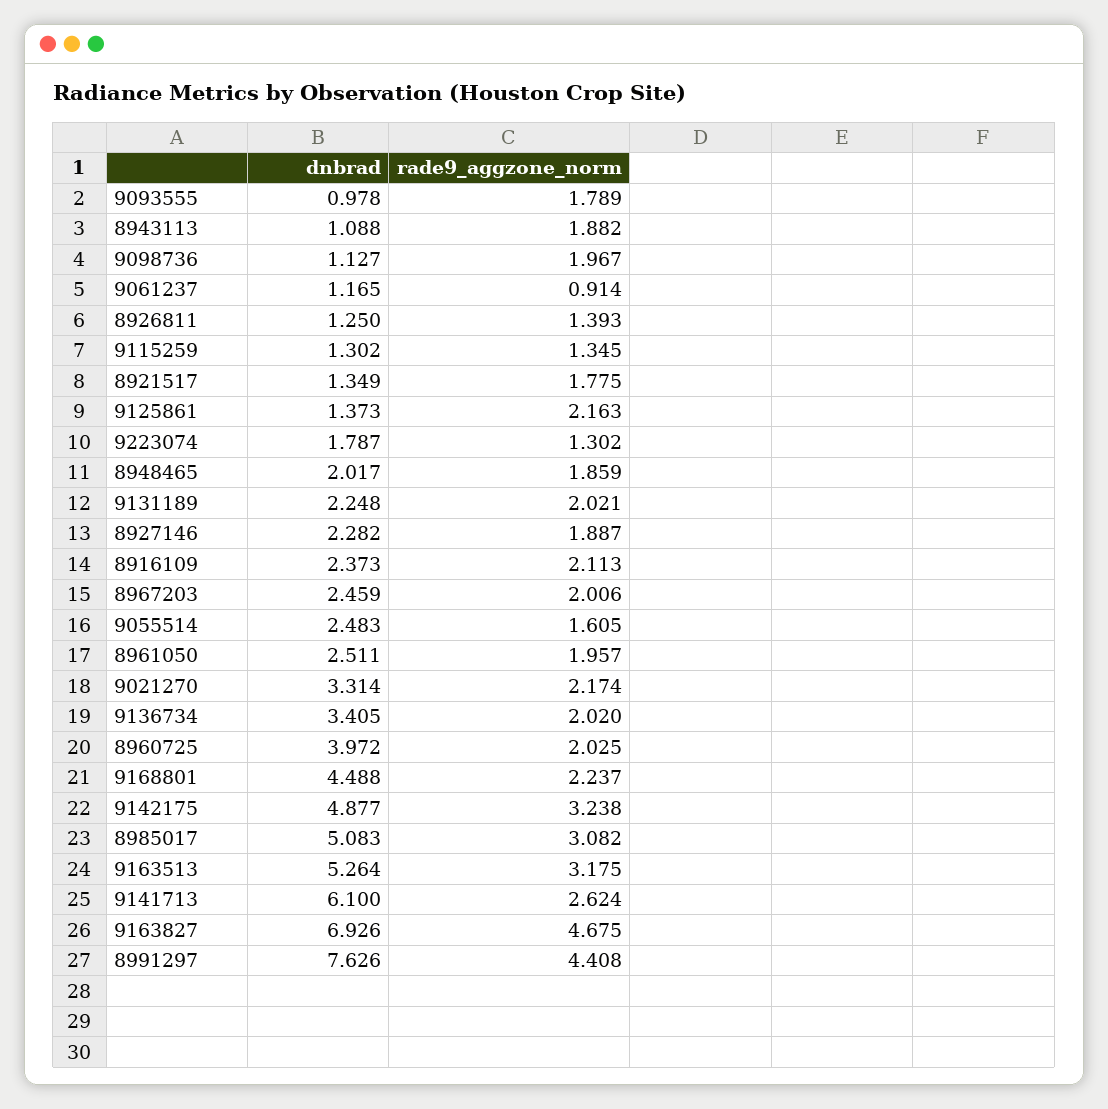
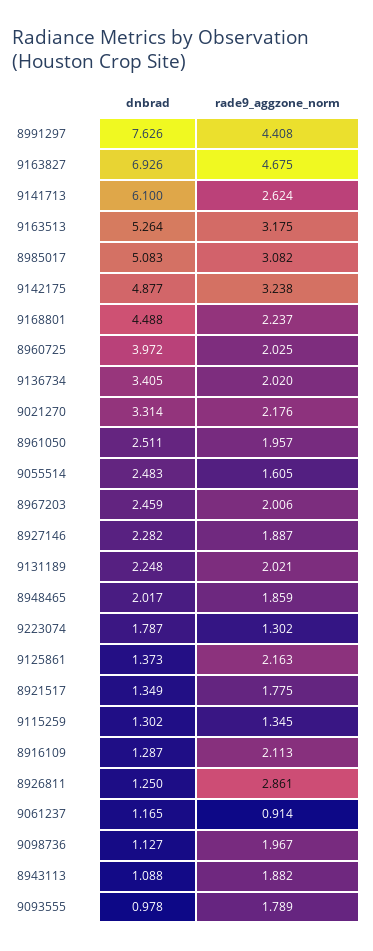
  {
    "dnbrad": {
      "9093555": 0.978,
      "8943113": 1.088,
      "9098736": 1.127,
      "9061237": 1.165,
      "8926811": 1.25,
      "9115259": 1.302,
      "8921517": 1.349,
      "9125861": 1.373,
      "9223074": 1.787,
      "8948465": 2.017,
      "9131189": 2.248,
      "8927146": 2.282,
-     "8916109": 2.373,
+     "8916109": 1.287,
      "8967203": 2.459,
      "9055514": 2.483,
      "8961050": 2.511,
      "9021270": 3.314,
      "9136734": 3.405,
      "8960725": 3.972,
      "9168801": 4.488,
      "9142175": 4.877,
      "8985017": 5.083,
      "9163513": 5.264,
      "9141713": 6.1,
      "9163827": 6.926,
      "8991297": 7.626
    },
    "rade9_aggzone_norm": {
      "9093555": 1.789,
      "8943113": 1.882,
      "9098736": 1.967,
      "9061237": 0.914,
-     "8926811": 1.393,
+     "8926811": 2.861,
      "9115259": 1.345,
      "8921517": 1.775,
      "9125861": 2.163,
      "9223074": 1.302,
      "8948465": 1.859,
      "9131189": 2.021,
      "8927146": 1.887,
      "8916109": 2.113,
      "8967203": 2.006,
      "9055514": 1.605,
      "8961050": 1.957,
-     "9021270": 2.174,
+     "9021270": 2.176,
      "9136734": 2.02,
      "8960725": 2.025,
      "9168801": 2.237,
      "9142175": 3.238,
      "8985017": 3.082,
      "9163513": 3.175,
      "9141713": 2.624,
      "9163827": 4.675,
      "8991297": 4.408
    }
  }

